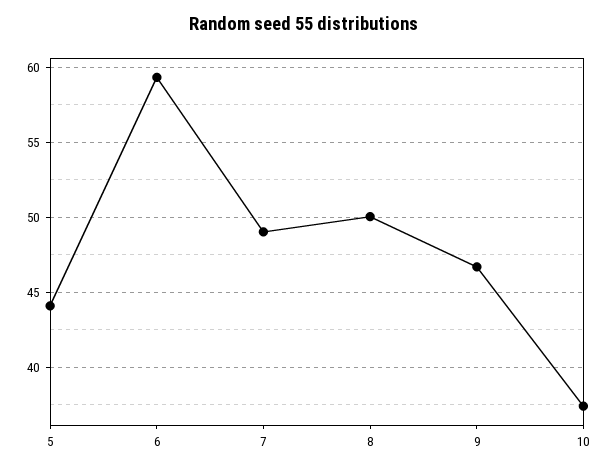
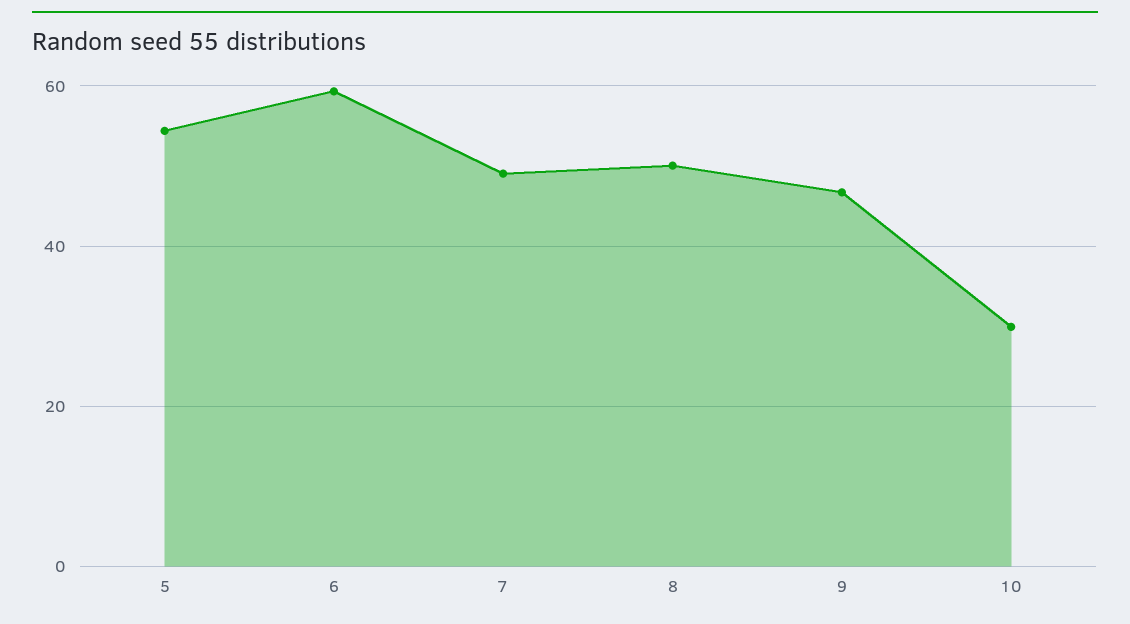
  {
-   "5": 44,
+   "5": 54,
    "6": 59.5,
    "7": 49,
    "8": 50,
    "9": 46.5,
-   "10": 37.5
+   "10": 30
  }

